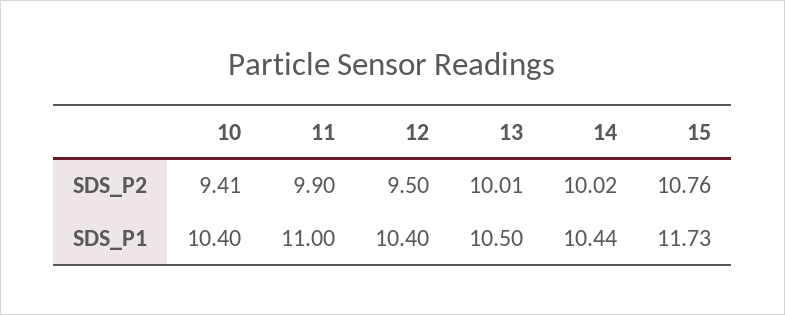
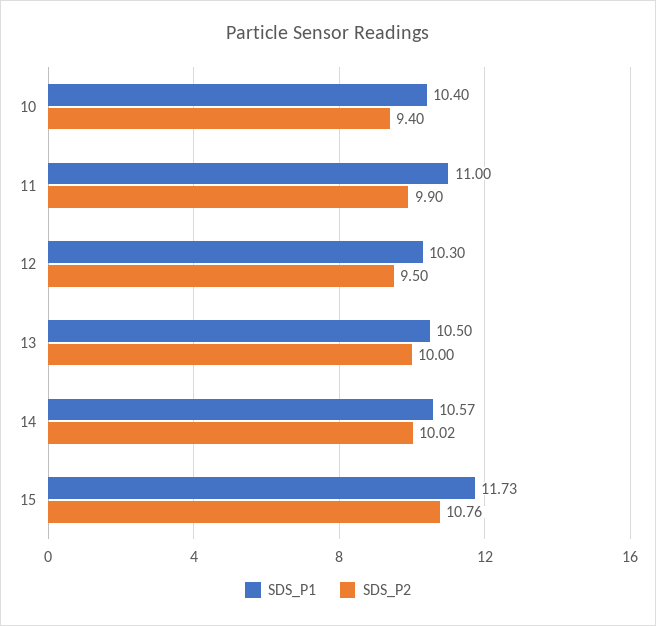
  {
    "SDS_P2": {
-     "10": 9.41,
+     "10": 9.4,
      "11": 9.9,
      "12": 9.5,
-     "13": 10.01,
+     "13": 10,
      "14": 10.02,
      "15": 10.76
    },
    "SDS_P1": {
      "10": 10.4,
      "11": 11,
-     "12": 10.4,
+     "12": 10.3,
      "13": 10.5,
-     "14": 10.44,
+     "14": 10.57,
      "15": 11.73
    }
  }

